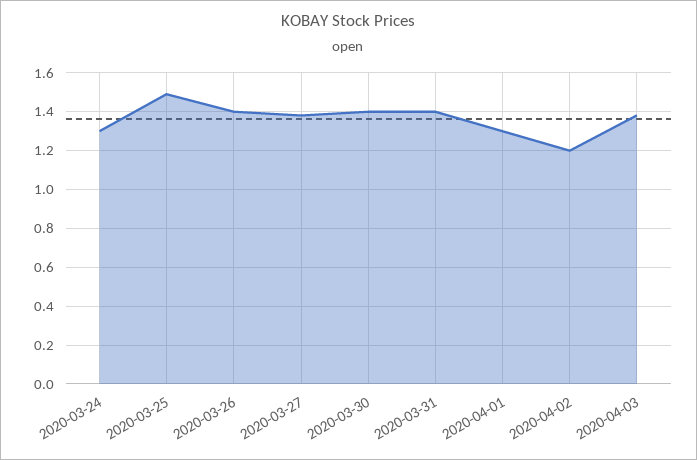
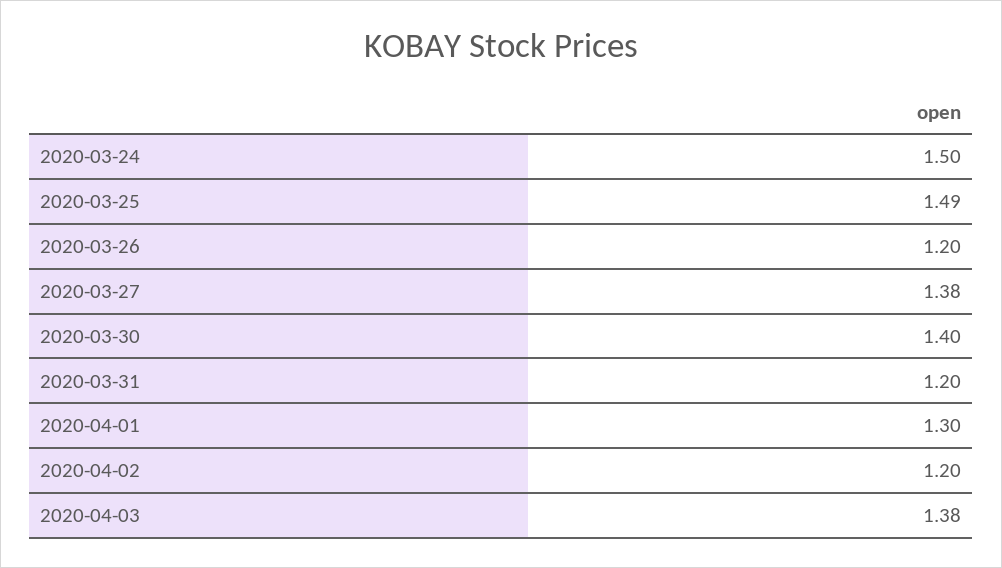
  {
-   "2020-03-24": 1.3,
+   "2020-03-24": 1.5,
    "2020-03-25": 1.49,
-   "2020-03-26": 1.4,
+   "2020-03-26": 1.2,
    "2020-03-27": 1.38,
    "2020-03-30": 1.4,
-   "2020-03-31": 1.4,
+   "2020-03-31": 1.2,
    "2020-04-01": 1.3,
    "2020-04-02": 1.2,
    "2020-04-03": 1.38
  }

